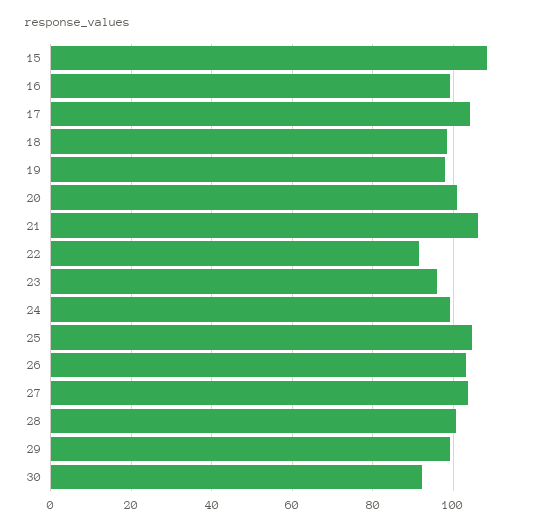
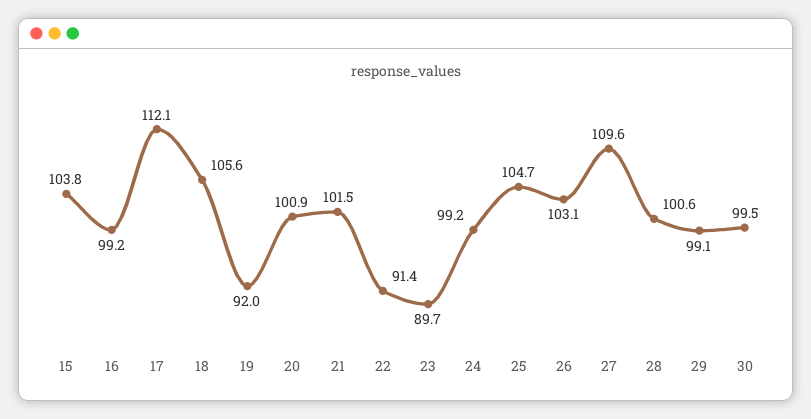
  {
-   "15": 108,
+   "15": 103.8,
    "16": 99.2,
-   "17": 104,
+   "17": 112.1,
-   "18": 98,
+   "18": 105.6,
-   "19": 98,
+   "19": 92,
    "20": 100.9,
-   "21": 106,
+   "21": 101.5,
    "22": 91.4,
-   "23": 96,
+   "23": 89.7,
    "24": 99.2,
    "25": 104.7,
    "26": 103.1,
-   "27": 104,
+   "27": 109.6,
    "28": 100.6,
    "29": 99.1,
-   "30": 92
+   "30": 99.5
  }

